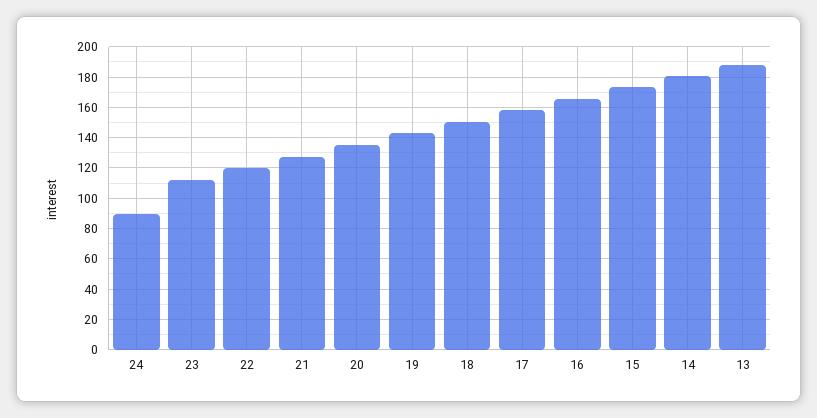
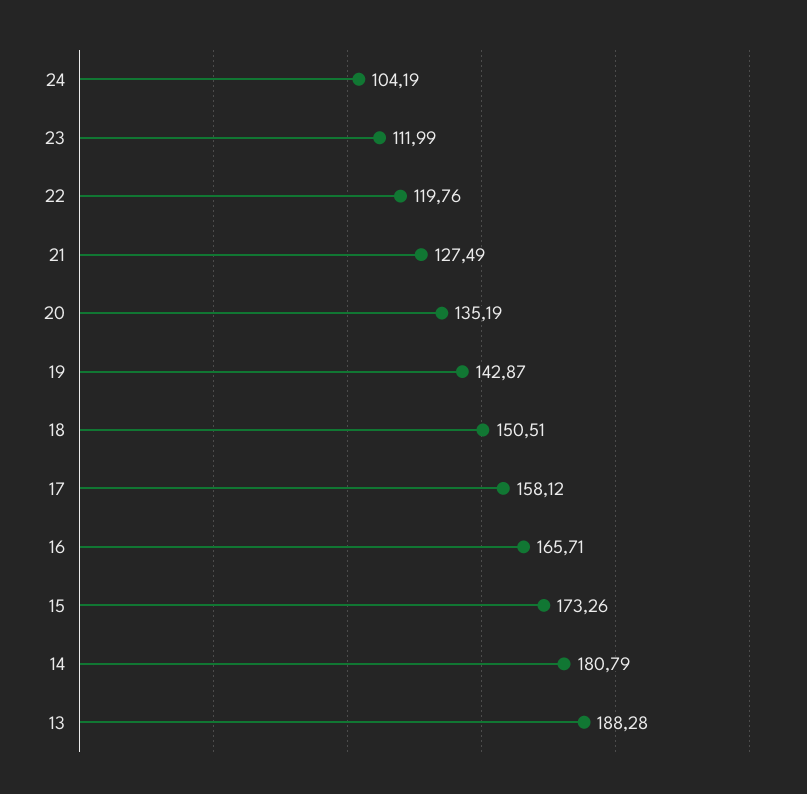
  {
-   "24": 90,
+   "24": 104.19,
    "23": 111.99,
    "22": 119.76,
    "21": 127.49,
    "20": 135.19,
    "19": 142.87,
    "18": 150.51,
    "17": 158.12,
    "16": 165.71,
    "15": 173.26,
    "14": 180.79,
    "13": 188.28
  }

